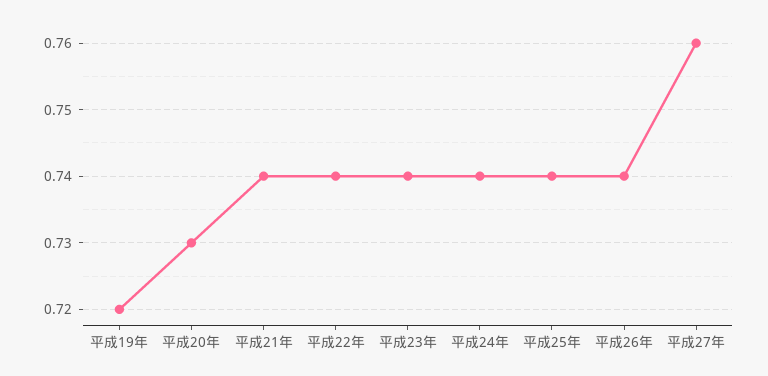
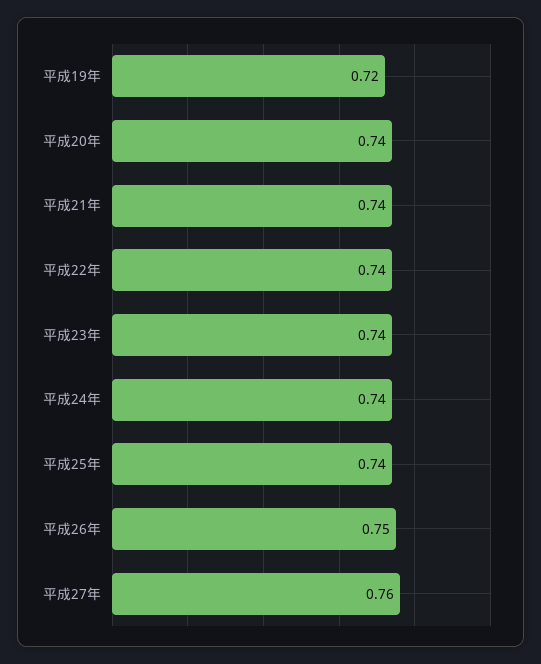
  {
    "平成19年": 0.72,
-   "平成20年": 0.73,
+   "平成20年": 0.74,
    "平成21年": 0.74,
    "平成22年": 0.74,
    "平成23年": 0.74,
    "平成24年": 0.74,
    "平成25年": 0.74,
-   "平成26年": 0.74,
+   "平成26年": 0.75,
    "平成27年": 0.76
  }

